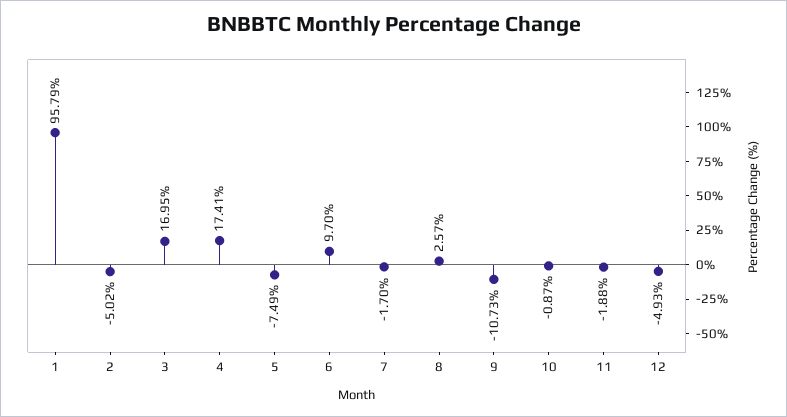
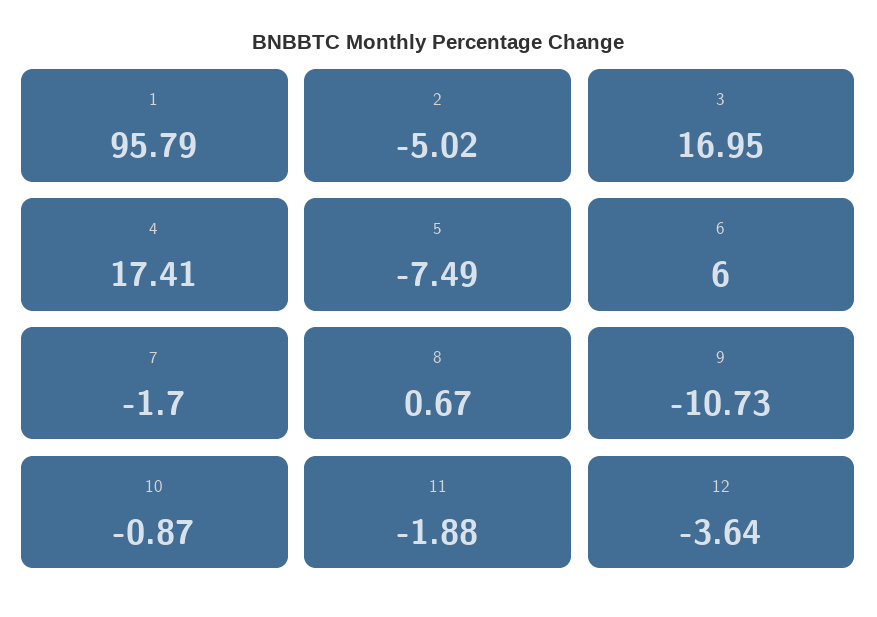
  {
    "1": 95.79,
    "2": -5.02,
    "3": 16.95,
    "4": 17.41,
    "5": -7.49,
-   "6": 9.7,
+   "6": 6,
    "7": -1.7,
-   "8": 2.57,
+   "8": 0.67,
    "9": -10.73,
    "10": -0.87,
    "11": -1.88,
-   "12": -4.93
+   "12": -3.64
  }

